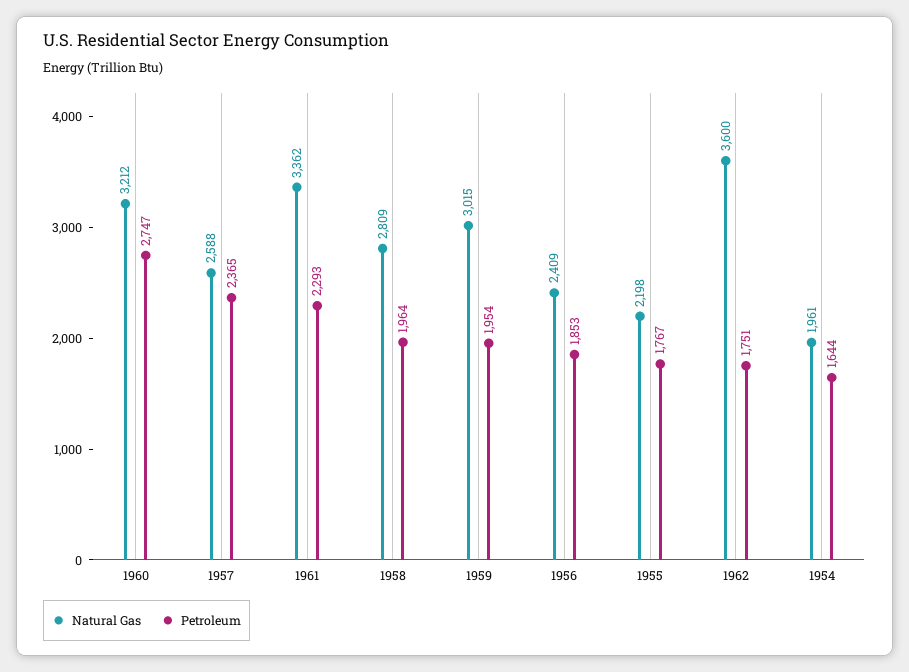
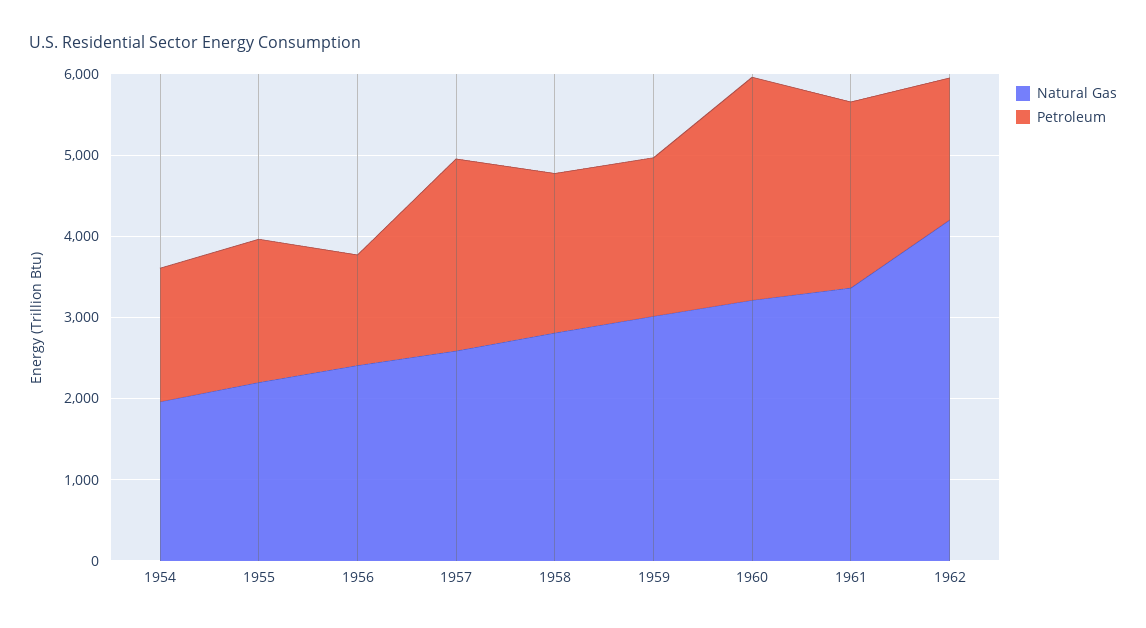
  {
    "Natural Gas": {
      "1960": 3212,
      "1957": 2588,
      "1961": 3362,
      "1958": 2809,
      "1959": 3015,
      "1956": 2409,
      "1955": 2198,
-     "1962": 3600,
+     "1962": 4200,
      "1954": 1961
    },
    "Petroleum": {
      "1960": 2747,
      "1957": 2365,
      "1961": 2293,
      "1958": 1964,
      "1959": 1954,
-     "1956": 1853,
+     "1956": 1400,
      "1955": 1767,
      "1962": 1751,
      "1954": 1644
    }
  }

